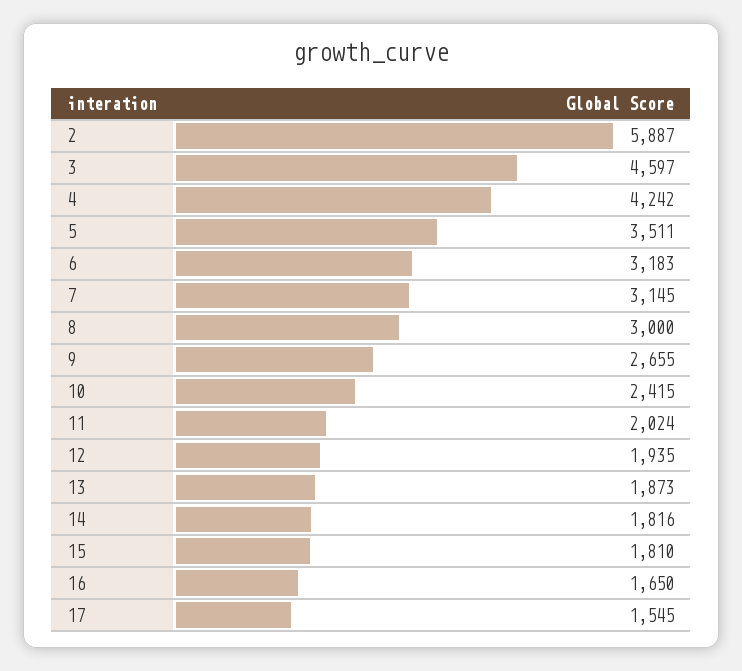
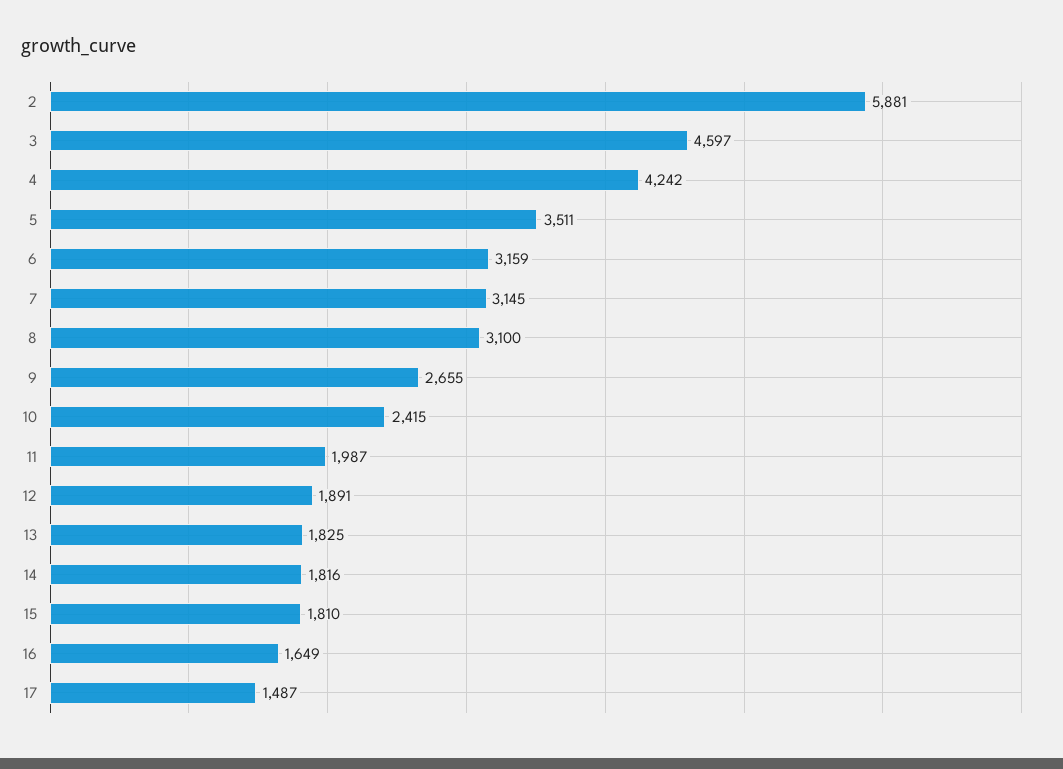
  {
-   "2": 5887,
+   "2": 5881,
    "3": 4597,
    "4": 4242,
    "5": 3511,
-   "6": 3183,
+   "6": 3159,
    "7": 3145,
-   "8": 3000,
+   "8": 3100,
    "9": 2655,
    "10": 2415,
-   "11": 2024,
+   "11": 1987,
-   "12": 1935,
+   "12": 1891,
-   "13": 1873,
+   "13": 1825,
    "14": 1816,
    "15": 1810,
-   "16": 1650,
+   "16": 1649,
-   "17": 1545
+   "17": 1487
  }

